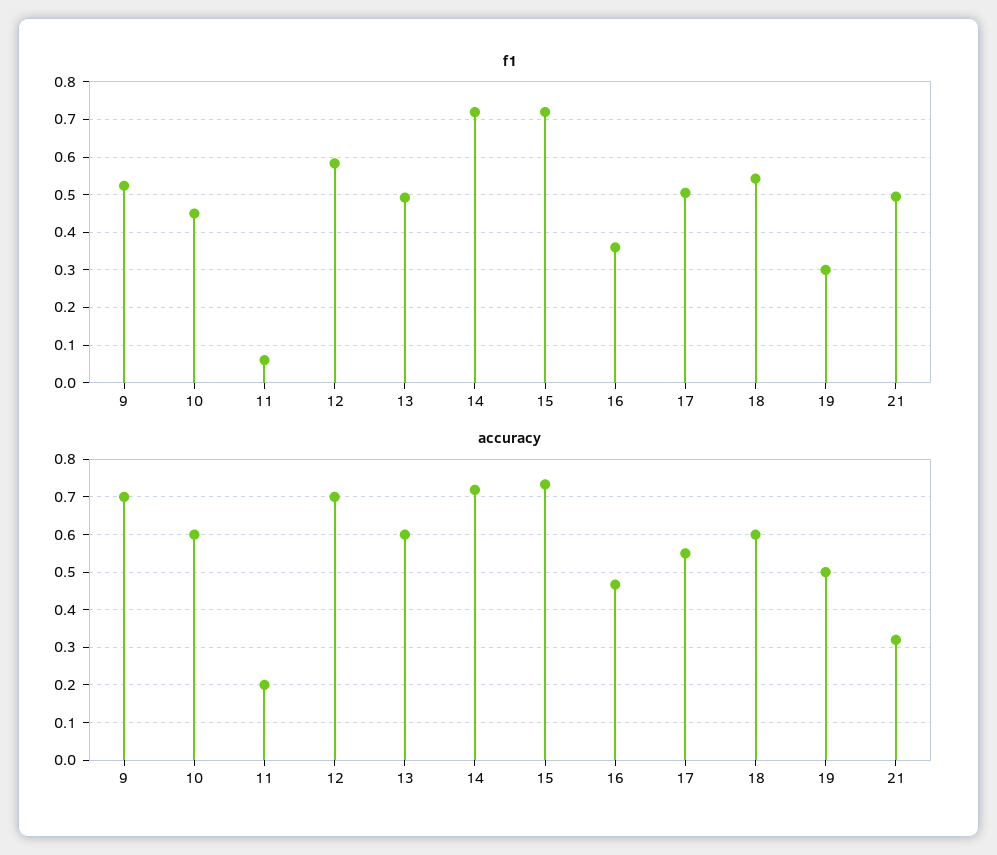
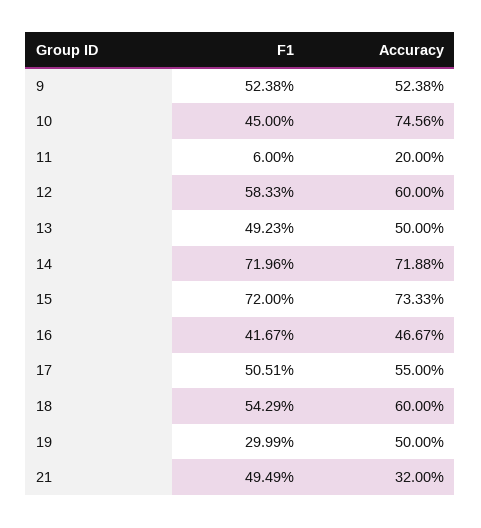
  {
    "f1": {
      "9": 0.5238,
      "10": 0.45,
      "11": 0.06,
      "12": 0.5833,
      "13": 0.4923,
      "14": 0.7196,
      "15": 0.72,
-     "16": 0.36,
+     "16": 0.4167,
      "17": 0.5051,
      "18": 0.5429,
      "19": 0.2999,
      "21": 0.4949
    },
    "accuracy": {
-     "9": 0.7,
+     "9": 0.5238,
-     "10": 0.6,
+     "10": 0.7456,
      "11": 0.2,
-     "12": 0.7,
+     "12": 0.6,
-     "13": 0.6,
+     "13": 0.5,
      "14": 0.7188,
      "15": 0.7333,
      "16": 0.4667,
      "17": 0.55,
      "18": 0.6,
      "19": 0.5,
      "21": 0.32
    }
  }

